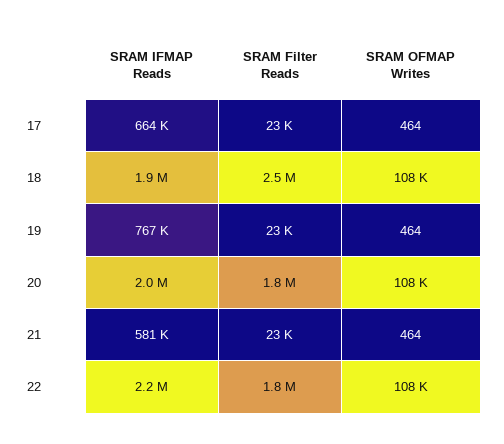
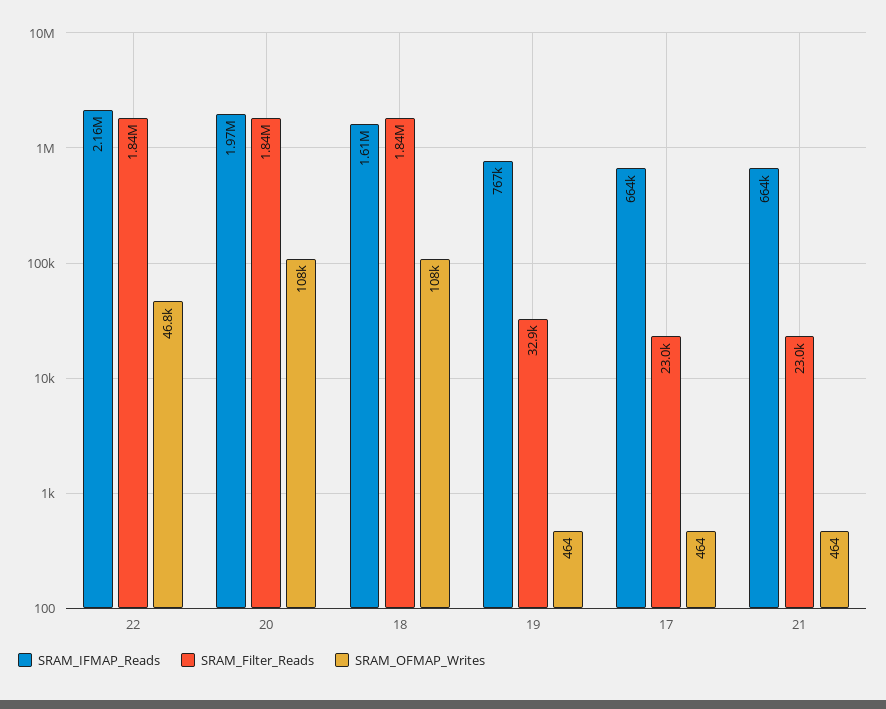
  {
    "SRAM IFMAP Reads": {
      "17": 664000,
-     "18": 1900000,
+     "18": 1610000,
      "19": 767000,
      "20": 1970000,
-     "21": 581000,
+     "21": 664000,
      "22": 2160000
    },
    "SRAM Filter Reads": {
      "17": 23000,
-     "18": 2500000,
+     "18": 1840000,
-     "19": 23000,
+     "19": 32900,
      "20": 1840000,
      "21": 23000,
      "22": 1840000
    },
    "SRAM OFMAP Writes": {
      "17": 464,
      "18": 108000,
      "19": 464,
      "20": 108000,
      "21": 464,
-     "22": 108000
+     "22": 46800
    }
  }

